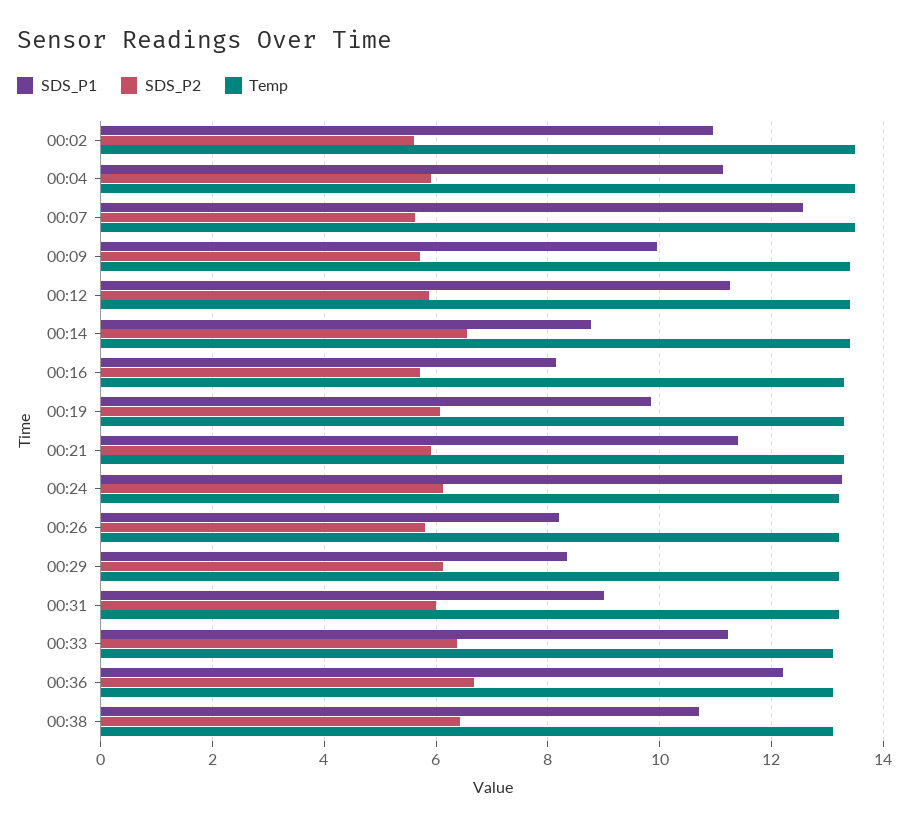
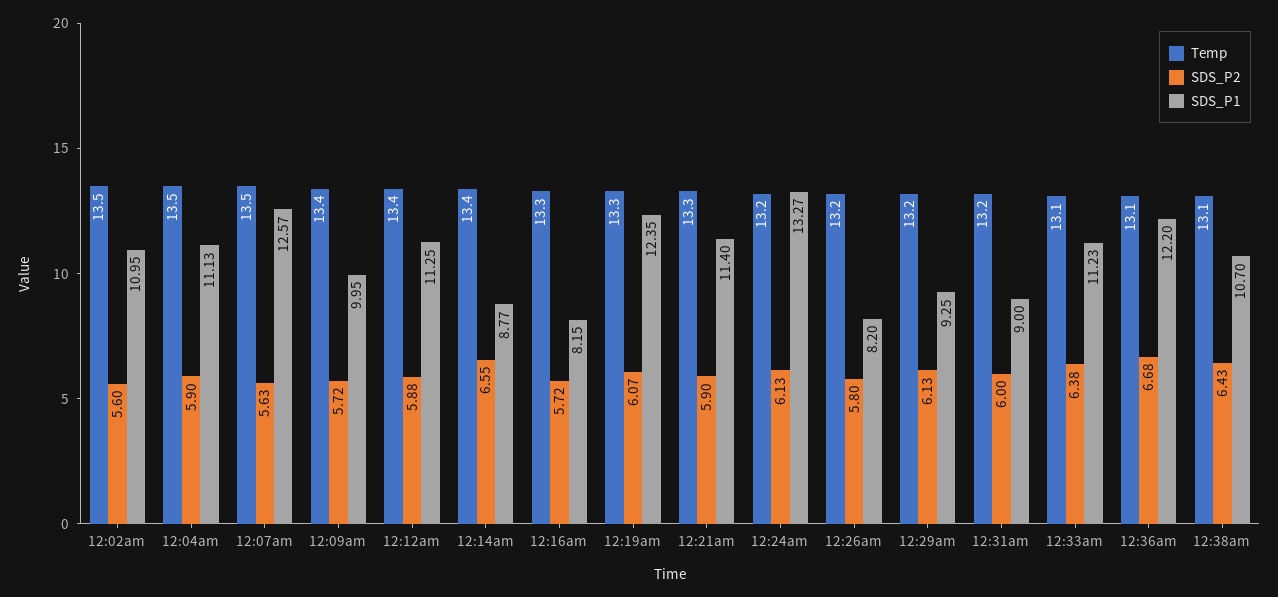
  {
    "SDS_P1": {
      "00:02": 10.95,
      "00:04": 11.13,
      "00:07": 12.57,
      "00:09": 9.95,
      "00:12": 11.25,
      "00:14": 8.77,
      "00:16": 8.15,
-     "00:19": 9.8,
+     "00:19": 12.35,
      "00:21": 11.4,
      "00:24": 13.27,
      "00:26": 8.2,
-     "00:29": 8.4,
+     "00:29": 9.25,
      "00:31": 9,
      "00:33": 11.23,
      "00:36": 12.2,
      "00:38": 10.7
    },
    "SDS_P2": {
      "00:02": 5.6,
      "00:04": 5.9,
      "00:07": 5.63,
      "00:09": 5.72,
      "00:12": 5.88,
      "00:14": 6.55,
      "00:16": 5.72,
      "00:19": 6.07,
      "00:21": 5.9,
      "00:24": 6.13,
      "00:26": 5.8,
      "00:29": 6.13,
      "00:31": 6,
      "00:33": 6.38,
      "00:36": 6.68,
      "00:38": 6.43
    },
    "Temp": {
      "00:02": 13.5,
      "00:04": 13.5,
      "00:07": 13.5,
      "00:09": 13.4,
      "00:12": 13.4,
      "00:14": 13.4,
      "00:16": 13.3,
      "00:19": 13.3,
      "00:21": 13.3,
      "00:24": 13.2,
      "00:26": 13.2,
      "00:29": 13.2,
      "00:31": 13.2,
      "00:33": 13.1,
      "00:36": 13.1,
      "00:38": 13.1
    }
  }

